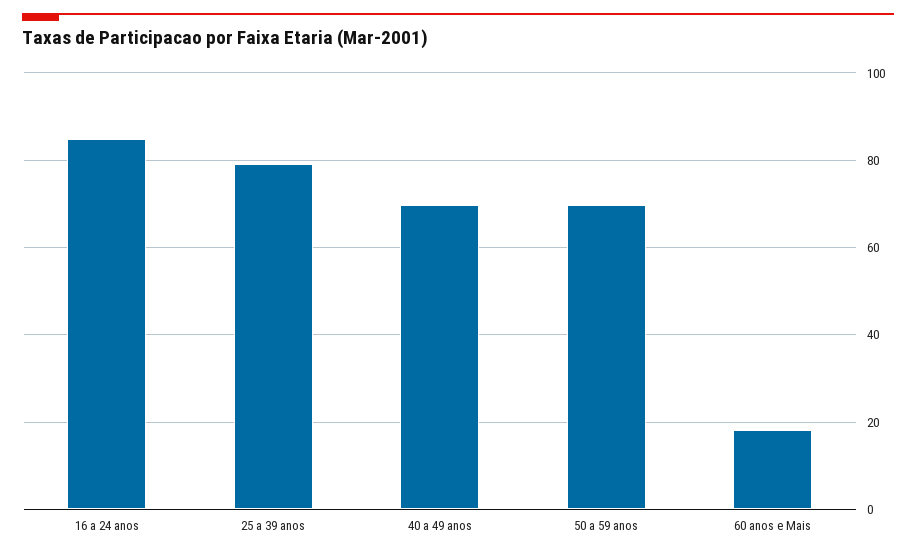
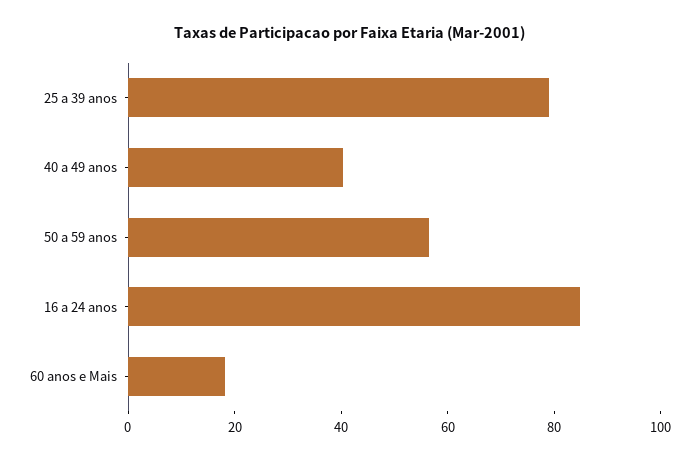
  {
    "16 a 24 anos": 84,
    "25 a 39 anos": 80,
-   "40 a 49 anos": 70,
+   "40 a 49 anos": 40,
-   "50 a 59 anos": 70,
+   "50 a 59 anos": 55,
    "60 anos e Mais": 18
  }

